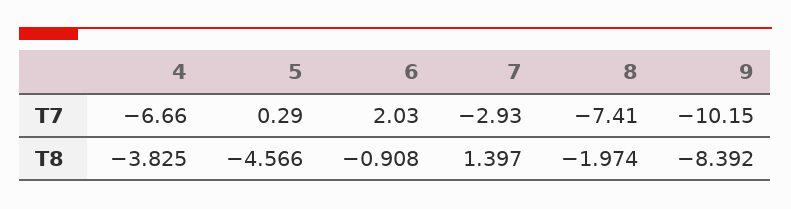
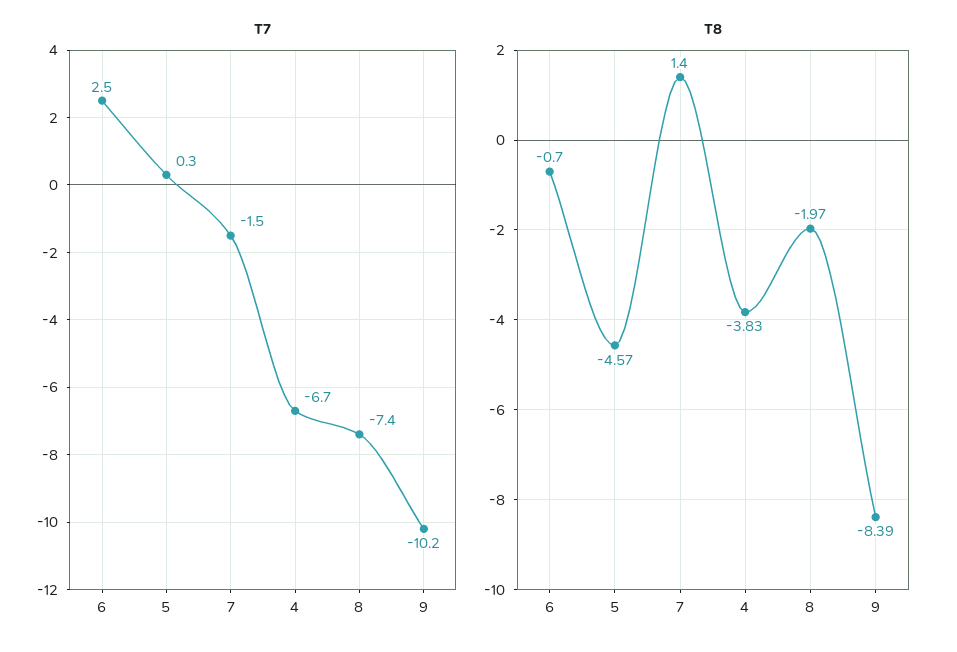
  {
    "T7": {
      "4": -6.66,
      "5": 0.29,
-     "6": 2.03,
+     "6": 2.5,
-     "7": -2.93,
+     "7": -1.5,
      "8": -7.41,
      "9": -10.15
    },
    "T8": {
      "4": -3.825,
      "5": -4.566,
-     "6": -0.908,
+     "6": -0.7,
      "7": 1.397,
      "8": -1.974,
      "9": -8.392
    }
  }

